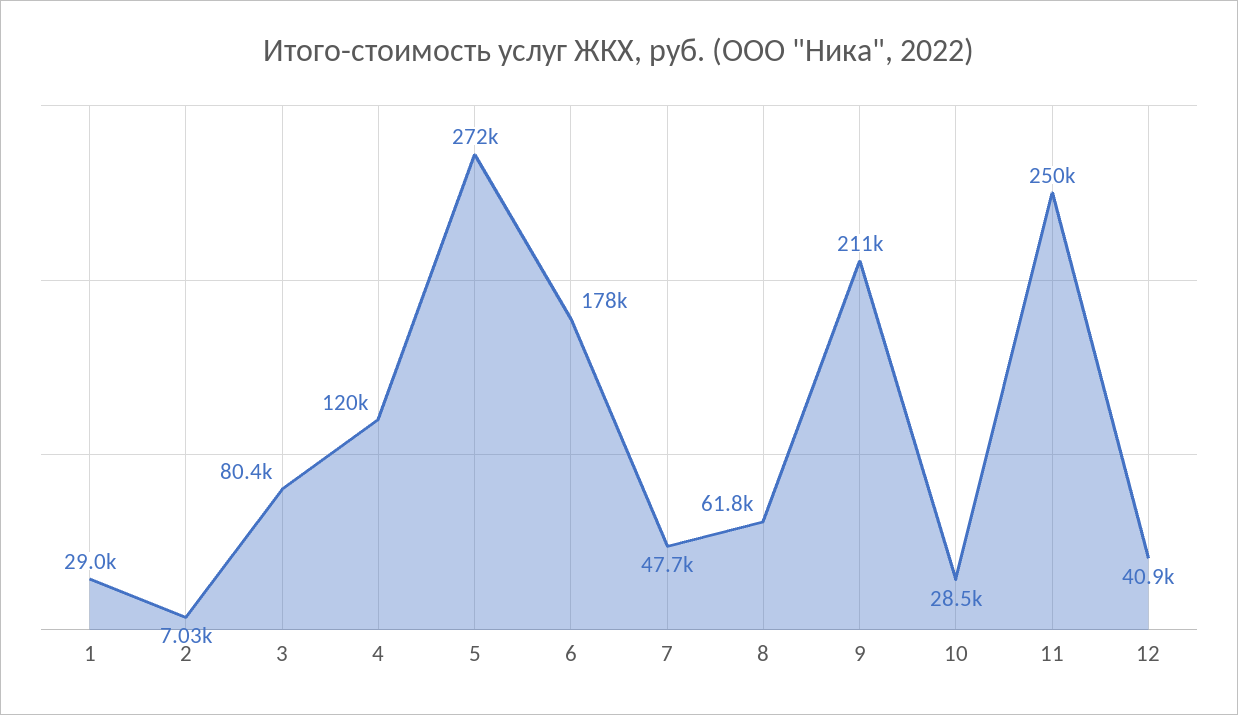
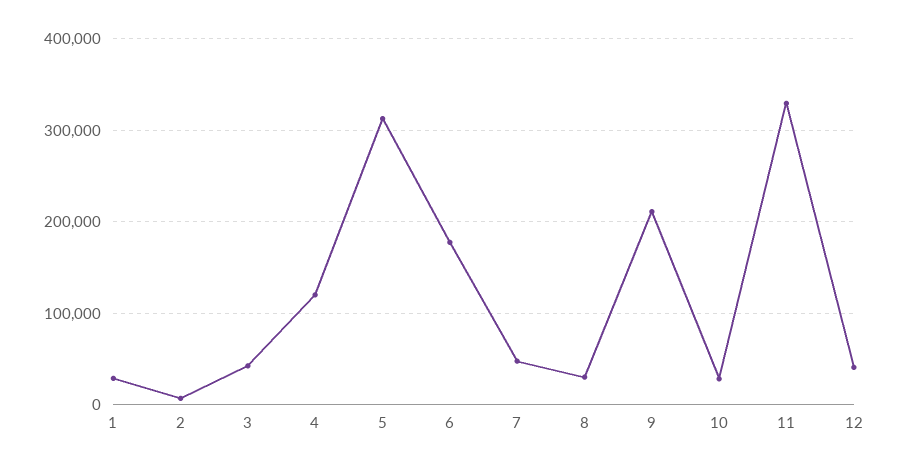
  {
    "1": 29000,
    "2": 7030,
-   "3": 80400,
+   "3": 40000,
    "4": 120000,
-   "5": 272000,
+   "5": 310000,
    "6": 178000,
    "7": 47700,
-   "8": 61800,
+   "8": 30000,
    "9": 211000,
    "10": 28500,
-   "11": 250000,
+   "11": 330000,
    "12": 40900
  }

